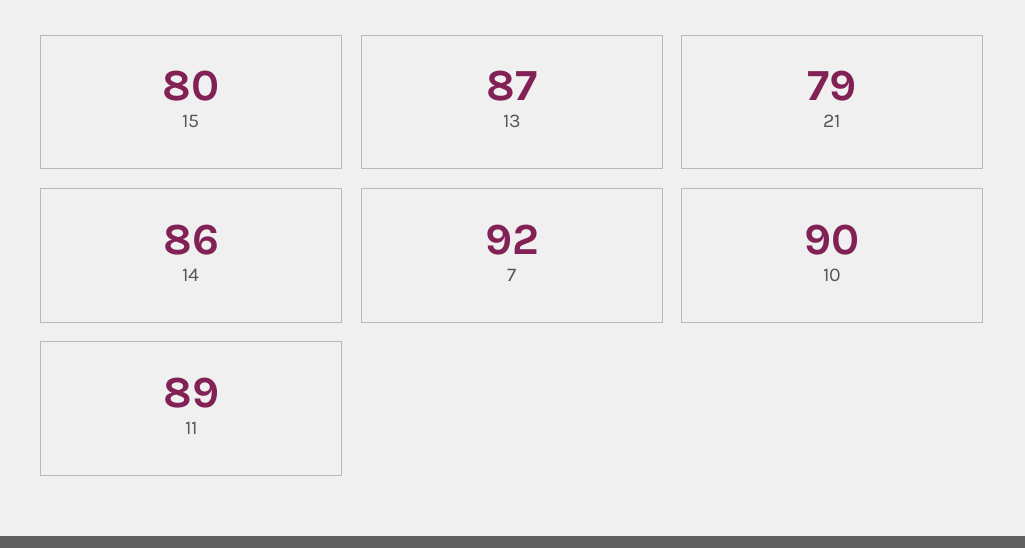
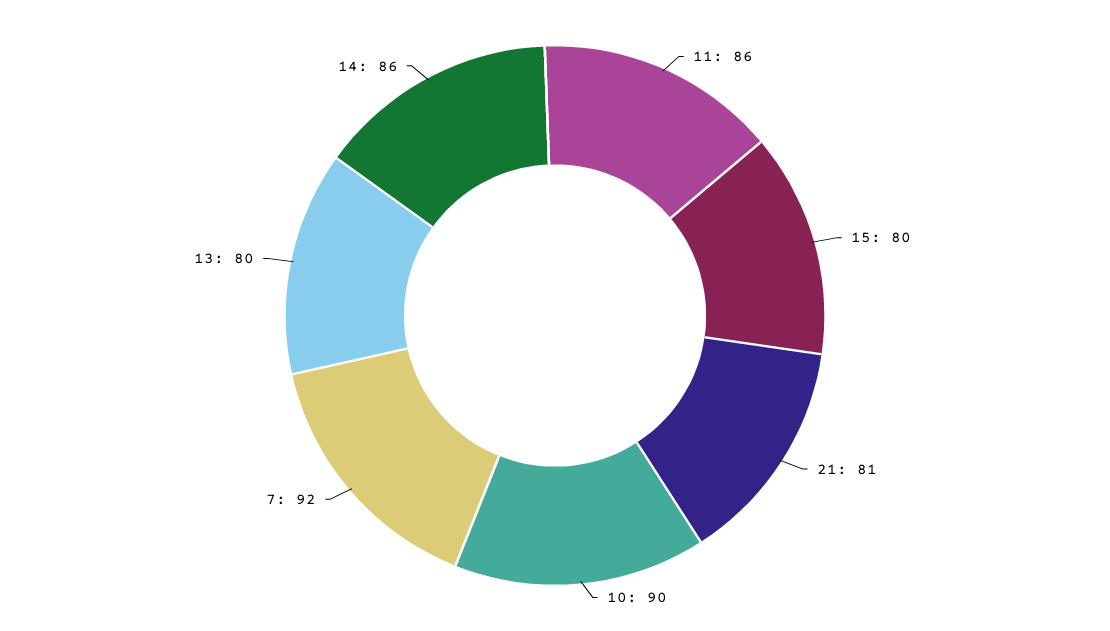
  {
    "15": 80,
-   "13": 87,
+   "13": 80,
-   "21": 79,
+   "21": 81,
    "14": 86,
    "7": 92,
    "10": 90,
-   "11": 89
+   "11": 86
  }

